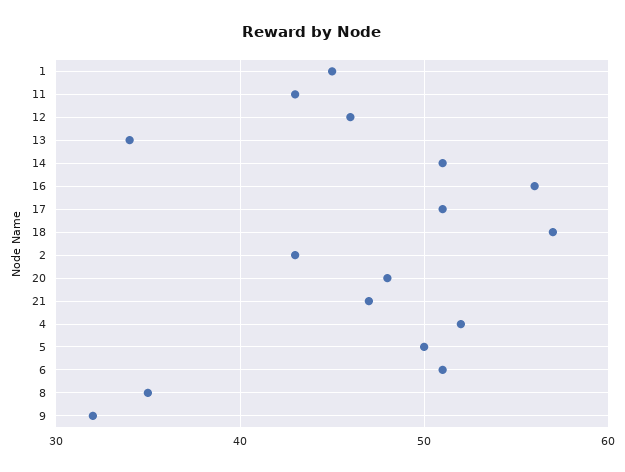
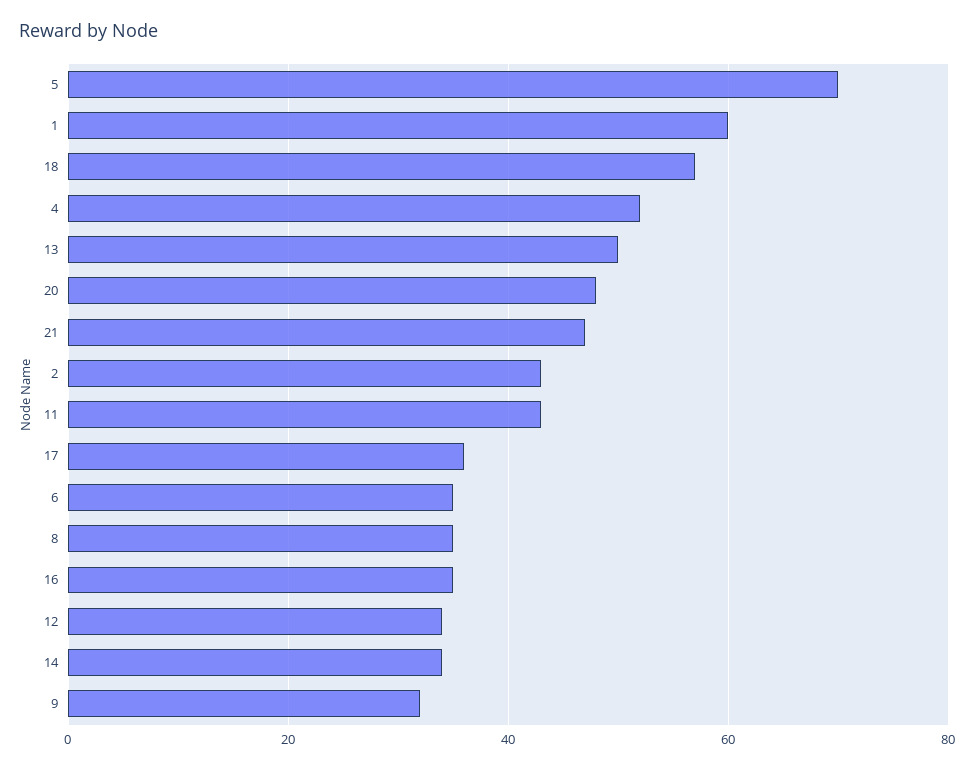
  {
-   "1": 45,
+   "1": 60,
    "11": 43,
-   "12": 46,
+   "12": 35,
-   "13": 34,
+   "13": 50,
-   "14": 51,
+   "14": 35,
-   "16": 56,
+   "16": 35,
-   "17": 51,
+   "17": 35,
    "18": 57,
    "2": 43,
    "20": 48,
    "21": 47,
    "4": 52,
-   "5": 50,
+   "5": 70,
-   "6": 51,
+   "6": 35,
    "8": 35,
    "9": 32
  }

